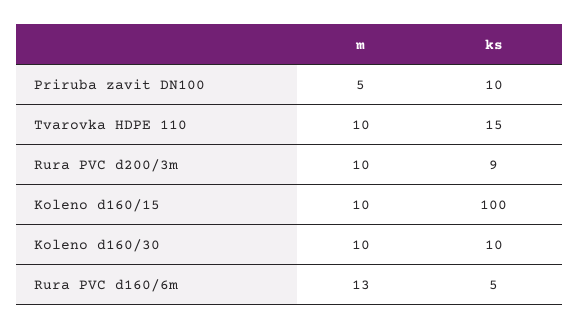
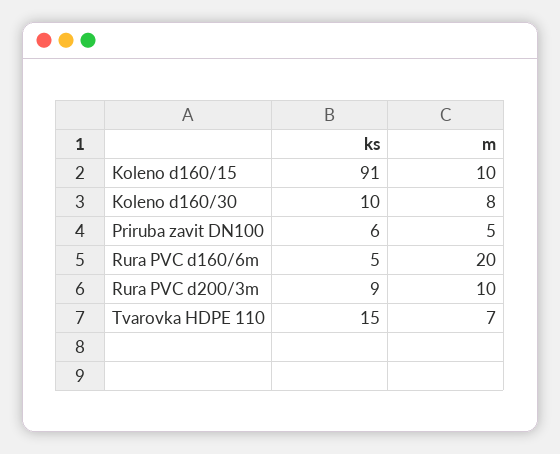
  {
    "m": {
      "Priruba zavit DN100": 5,
-     "Tvarovka HDPE 110": 10,
+     "Tvarovka HDPE 110": 7,
      "Rura PVC d200/3m": 10,
      "Koleno d160/15": 10,
-     "Koleno d160/30": 10,
+     "Koleno d160/30": 8,
-     "Rura PVC d160/6m": 13
+     "Rura PVC d160/6m": 20
    },
    "ks": {
-     "Priruba zavit DN100": 10,
+     "Priruba zavit DN100": 6,
      "Tvarovka HDPE 110": 15,
      "Rura PVC d200/3m": 9,
-     "Koleno d160/15": 100,
+     "Koleno d160/15": 91,
      "Koleno d160/30": 10,
      "Rura PVC d160/6m": 5
    }
  }

